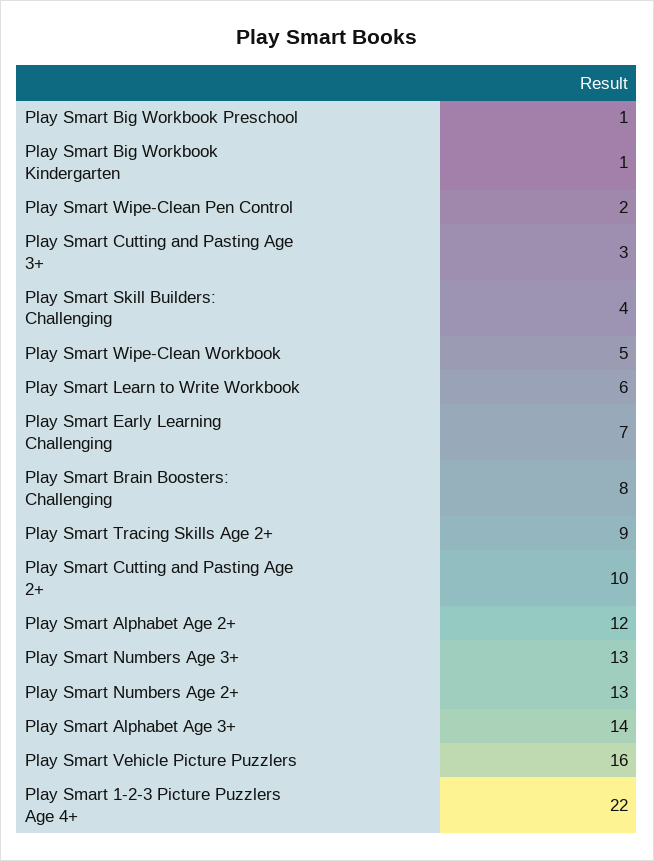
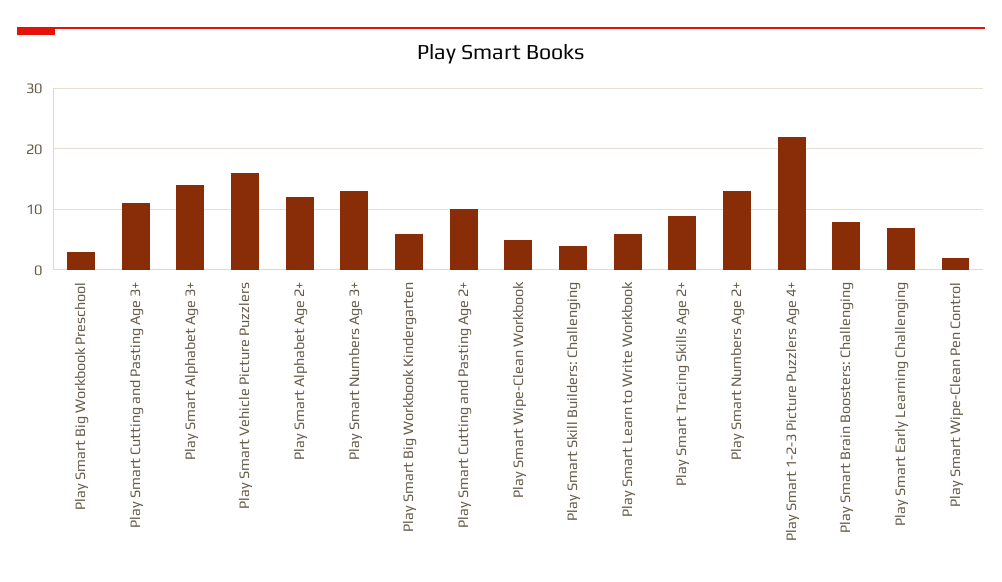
  {
-   "Play Smart Big Workbook Preschool": 1,
+   "Play Smart Big Workbook Preschool": 3,
-   "Play Smart Big Workbook Kindergarten": 1,
+   "Play Smart Big Workbook Kindergarten": 6,
    "Play Smart Wipe-Clean Pen Control": 2,
-   "Play Smart Cutting and Pasting Age 3+": 3,
+   "Play Smart Cutting and Pasting Age 3+": 11,
    "Play Smart Skill Builders: Challenging": 4,
    "Play Smart Wipe-Clean Workbook": 5,
    "Play Smart Learn to Write Workbook": 6,
    "Play Smart Early Learning Challenging": 7,
    "Play Smart Brain Boosters: Challenging": 8,
    "Play Smart Tracing Skills Age 2+": 9,
    "Play Smart Cutting and Pasting Age 2+": 10,
    "Play Smart Alphabet Age 2+": 12,
    "Play Smart Numbers Age 3+": 13,
    "Play Smart Numbers Age 2+": 13,
    "Play Smart Alphabet Age 3+": 14,
    "Play Smart Vehicle Picture Puzzlers": 16,
    "Play Smart 1-2-3 Picture Puzzlers Age 4+": 22
  }

